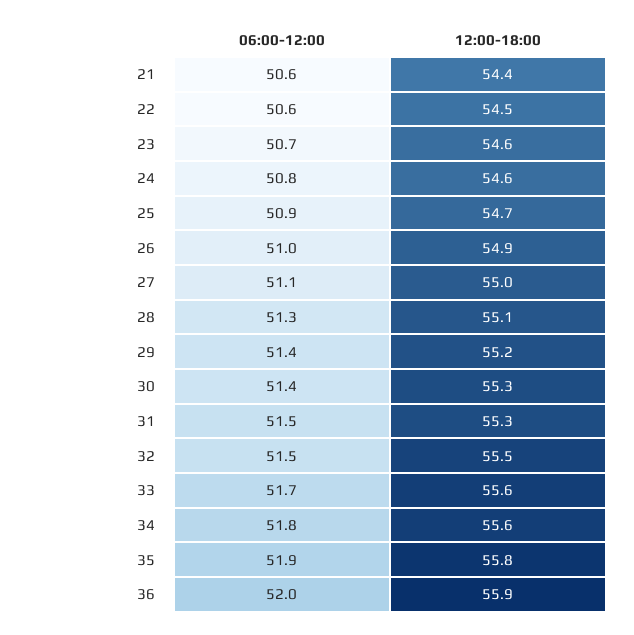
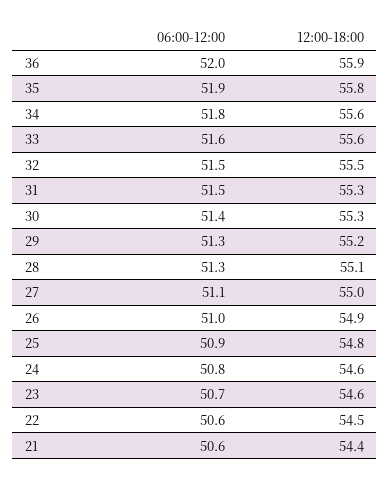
  {
    "06:00-12:00": {
      "21": 50.6,
      "22": 50.6,
      "23": 50.7,
      "24": 50.8,
      "25": 50.9,
      "26": 51,
      "27": 51.1,
      "28": 51.3,
-     "29": 51.4,
+     "29": 51.3,
      "30": 51.4,
      "31": 51.5,
      "32": 51.5,
-     "33": 51.7,
+     "33": 51.6,
      "34": 51.8,
      "35": 51.9,
      "36": 52
    },
    "12:00-18:00": {
      "21": 54.4,
      "22": 54.5,
      "23": 54.6,
      "24": 54.6,
-     "25": 54.7,
+     "25": 54.8,
      "26": 54.9,
      "27": 55,
      "28": 55.1,
      "29": 55.2,
      "30": 55.3,
      "31": 55.3,
      "32": 55.5,
      "33": 55.6,
      "34": 55.6,
      "35": 55.8,
      "36": 55.9
    }
  }

